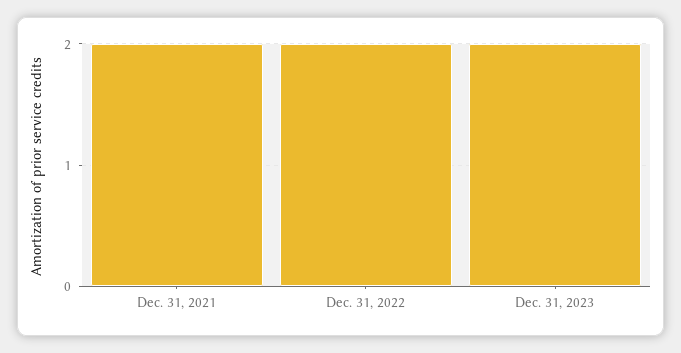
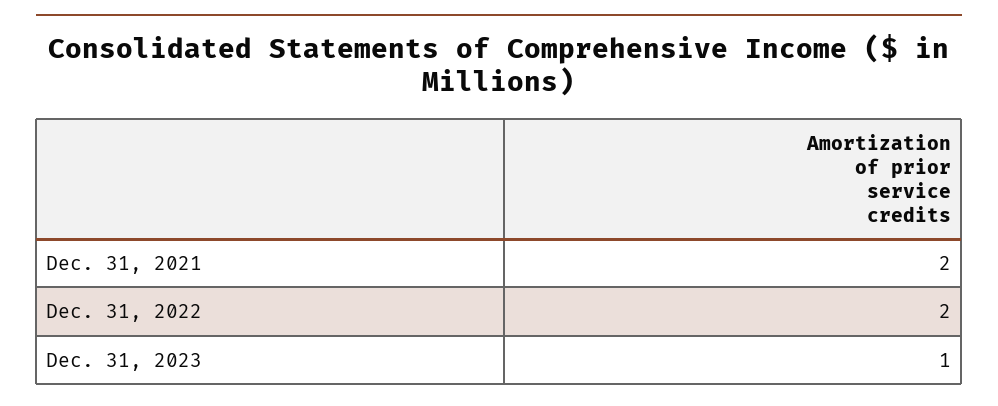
  {
    "Dec. 31, 2021": 2,
    "Dec. 31, 2022": 2,
-   "Dec. 31, 2023": 2
+   "Dec. 31, 2023": 1
  }

